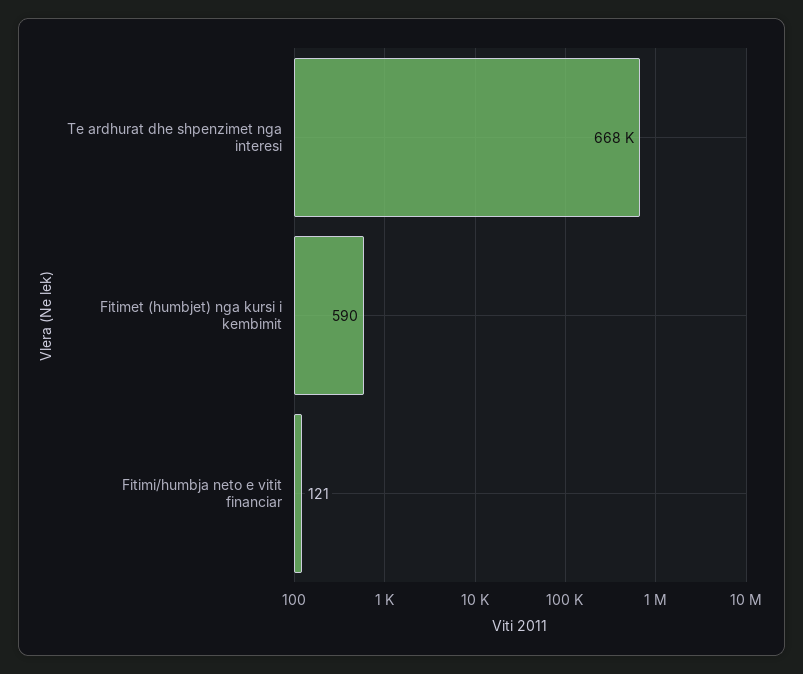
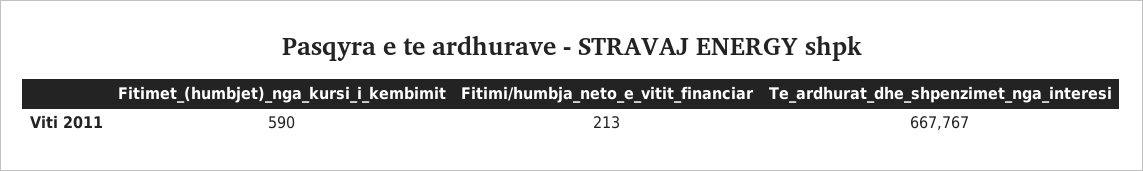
  {
    "Te ardhurat dhe shpenzimet nga interesi": 667767,
    "Fitimet (humbjet) nga kursi i kembimit": 590,
-   "Fitimi/humbja neto e vitit financiar": 121
+   "Fitimi/humbja neto e vitit financiar": 213
  }

